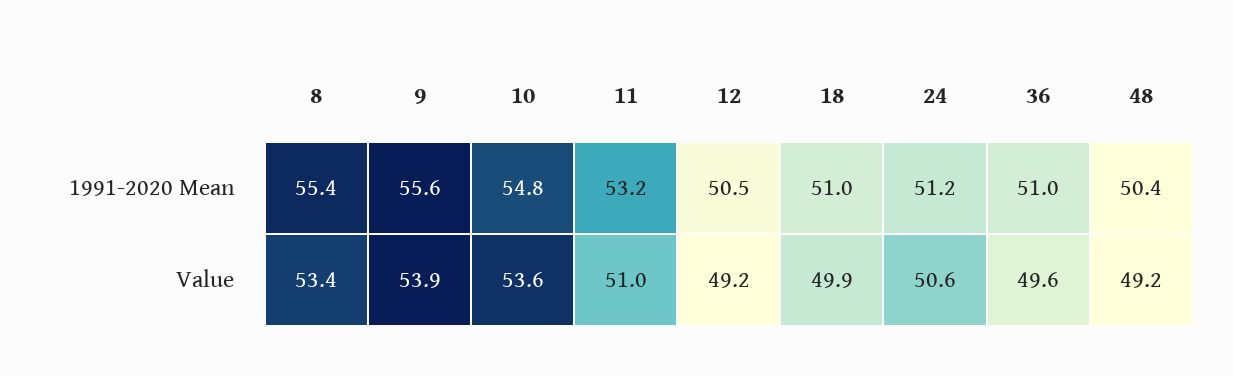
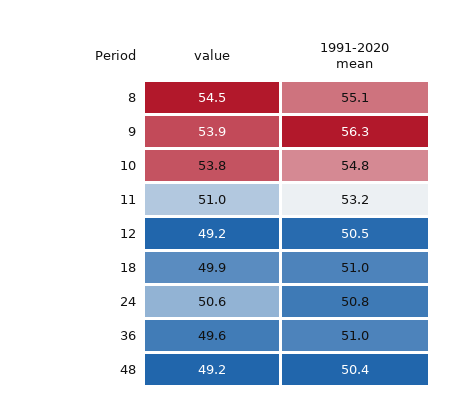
  {
    "8": {
-     "1991-2020 Mean": 55.4,
+     "1991-2020 Mean": 55.1,
-     "Value": 53.4
+     "Value": 54.5
    },
    "9": {
-     "1991-2020 Mean": 55.6,
+     "1991-2020 Mean": 56.3,
      "Value": 53.9
    },
    "10": {
      "1991-2020 Mean": 54.8,
-     "Value": 53.6
+     "Value": 53.8
    },
    "11": {
      "1991-2020 Mean": 53.2,
      "Value": 51
    },
    "12": {
      "1991-2020 Mean": 50.5,
      "Value": 49.2
    },
    "18": {
      "1991-2020 Mean": 51,
      "Value": 49.9
    },
    "24": {
-     "1991-2020 Mean": 51.2,
+     "1991-2020 Mean": 50.8,
      "Value": 50.6
    },
    "36": {
      "1991-2020 Mean": 51,
      "Value": 49.6
    },
    "48": {
      "1991-2020 Mean": 50.4,
      "Value": 49.2
    }
  }

